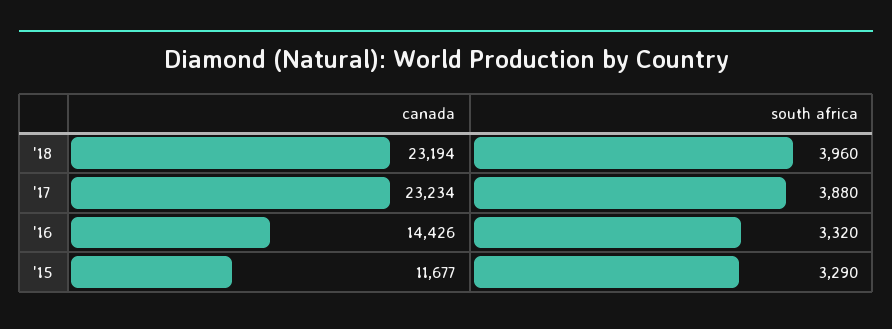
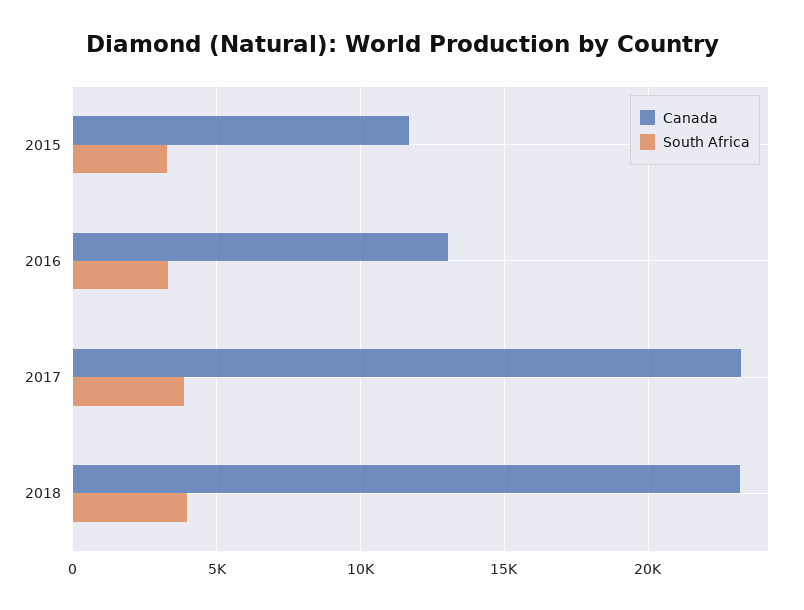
  {
    "canada": {
      "'18": 23194,
      "'17": 23234,
-     "'16": 14426,
+     "'16": 13000,
      "'15": 11677
    },
    "south africa": {
      "'18": 3960,
      "'17": 3880,
      "'16": 3320,
      "'15": 3290
    }
  }

